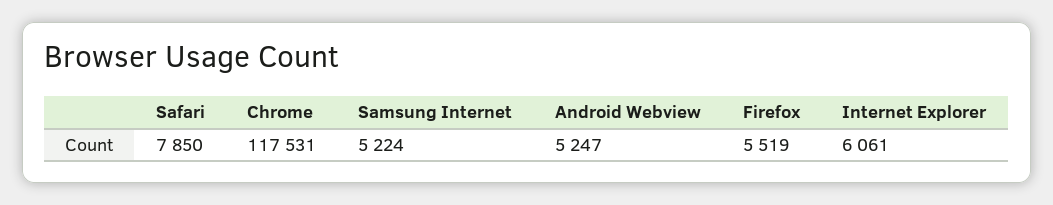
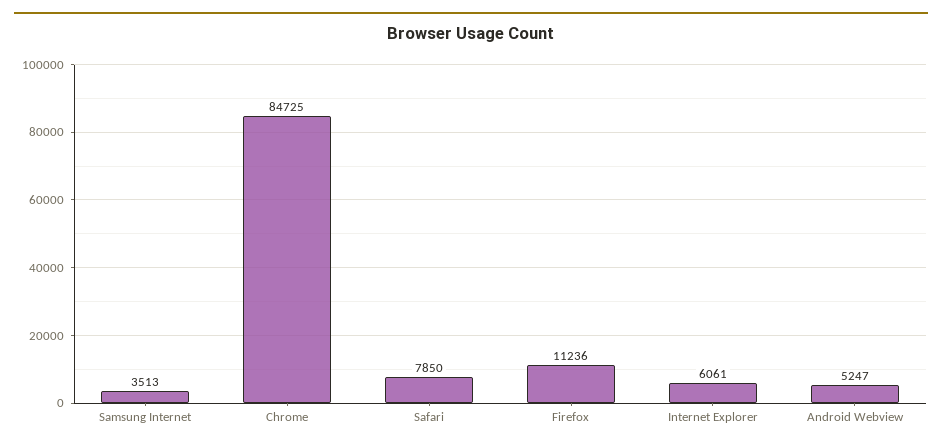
  {
    "Safari": 7850,
-   "Chrome": 117531,
+   "Chrome": 84725,
-   "Samsung Internet": 5224,
+   "Samsung Internet": 3513,
    "Android Webview": 5247,
-   "Firefox": 5519,
+   "Firefox": 11236,
    "Internet Explorer": 6061
  }

